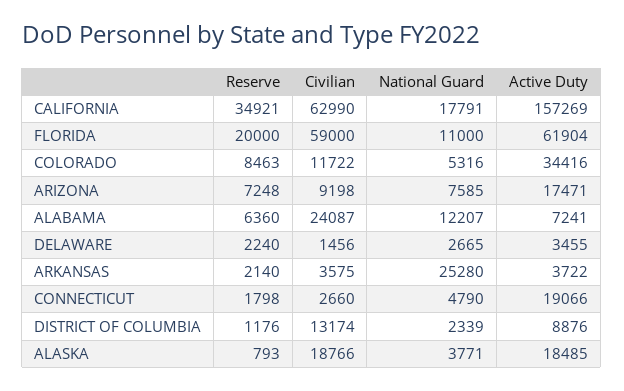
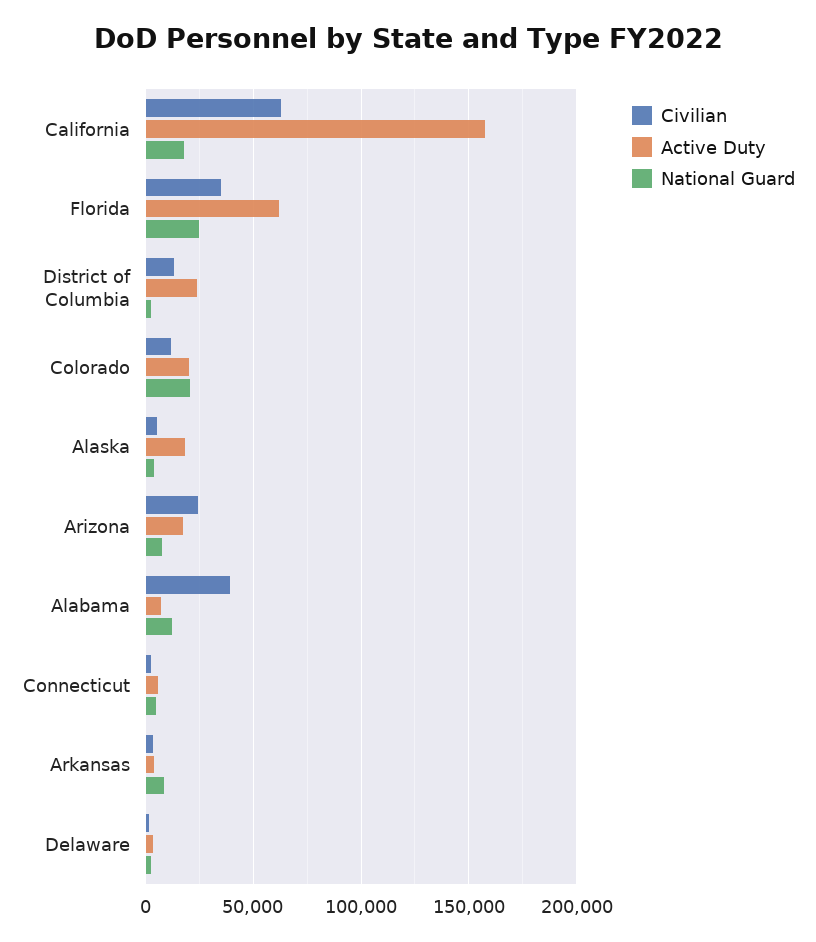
  {
-   "Reserve": {
-     "CALIFORNIA": 34921,
-     "FLORIDA": 20000,
-     "COLORADO": 8463,
-     "ARIZONA": 7248,
-     "ALABAMA": 6360,
-     "DELAWARE": 2240,
-     "ARKANSAS": 2140,
-     "CONNECTICUT": 1798,
-     "DISTRICT OF COLUMBIA": 1176,
-     "ALASKA": 793
-   },
    "Civilian": {
      "CALIFORNIA": 62990,
-     "FLORIDA": 59000,
+     "FLORIDA": 35000,
      "COLORADO": 11722,
-     "ARIZONA": 9198,
+     "ARIZONA": 25000,
-     "ALABAMA": 24087,
+     "ALABAMA": 40000,
      "DELAWARE": 1456,
      "ARKANSAS": 3575,
      "CONNECTICUT": 2660,
      "DISTRICT OF COLUMBIA": 13174,
-     "ALASKA": 18766
+     "ALASKA": 5000
    },
    "National Guard": {
      "CALIFORNIA": 17791,
-     "FLORIDA": 11000,
+     "FLORIDA": 25000,
-     "COLORADO": 5316,
+     "COLORADO": 20000,
      "ARIZONA": 7585,
      "ALABAMA": 12207,
      "DELAWARE": 2665,
-     "ARKANSAS": 25280,
+     "ARKANSAS": 10000,
      "CONNECTICUT": 4790,
      "DISTRICT OF COLUMBIA": 2339,
      "ALASKA": 3771
    },
    "Active Duty": {
      "CALIFORNIA": 157269,
      "FLORIDA": 61904,
-     "COLORADO": 34416,
+     "COLORADO": 20000,
      "ARIZONA": 17471,
      "ALABAMA": 7241,
      "DELAWARE": 3455,
      "ARKANSAS": 3722,
-     "CONNECTICUT": 19066,
+     "CONNECTICUT": 5000,
-     "DISTRICT OF COLUMBIA": 8876,
+     "DISTRICT OF COLUMBIA": 25000,
      "ALASKA": 18485
    }
  }

